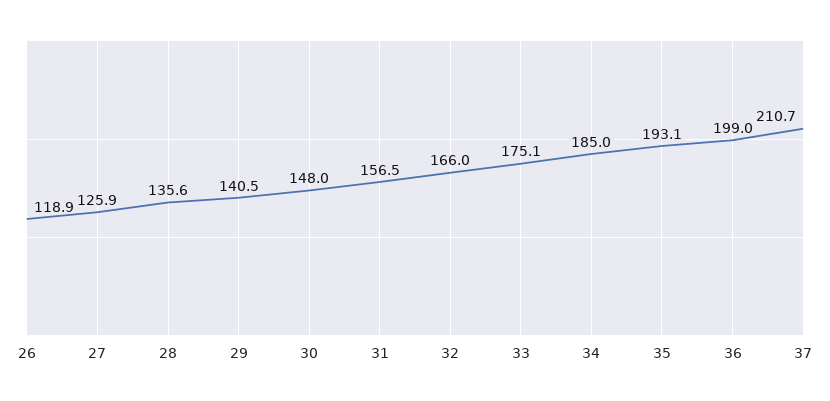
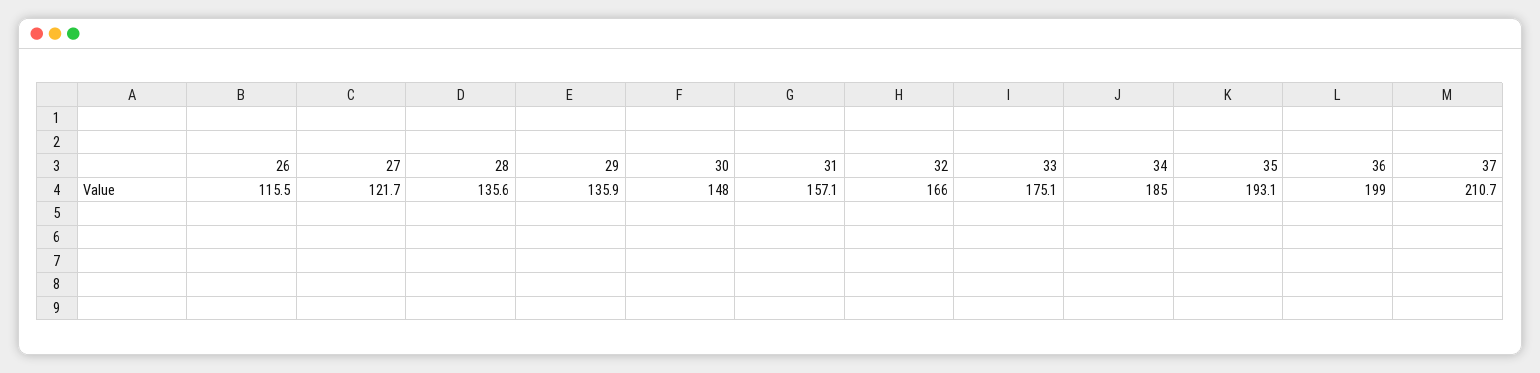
  {
-   "26": 118.9,
+   "26": 115.5,
-   "27": 125.9,
+   "27": 121.7,
    "28": 135.6,
-   "29": 140.5,
+   "29": 135.9,
    "30": 148,
-   "31": 156.5,
+   "31": 157.1,
    "32": 166,
    "33": 175.1,
    "34": 185,
    "35": 193.1,
    "36": 199,
    "37": 210.7
  }

